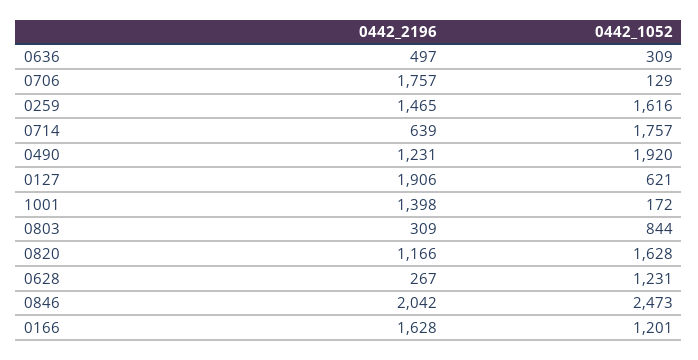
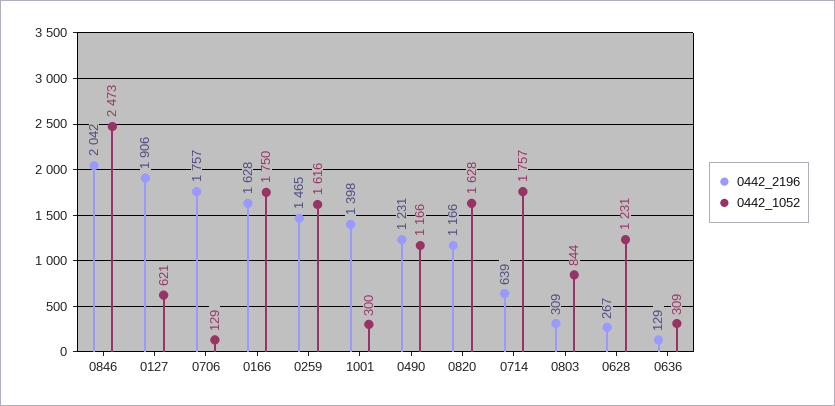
  {
    "0442_2196": {
-     "0636": 497,
+     "0636": 129,
      "0706": 1757,
      "0259": 1465,
      "0714": 639,
      "0490": 1231,
      "0127": 1906,
      "1001": 1398,
      "0803": 309,
      "0820": 1166,
      "0628": 267,
      "0846": 2042,
      "0166": 1628
    },
    "0442_1052": {
      "0636": 309,
      "0706": 129,
      "0259": 1616,
      "0714": 1757,
-     "0490": 1920,
+     "0490": 1166,
      "0127": 621,
-     "1001": 172,
+     "1001": 300,
      "0803": 844,
      "0820": 1628,
      "0628": 1231,
      "0846": 2473,
-     "0166": 1201
+     "0166": 1750
    }
  }

